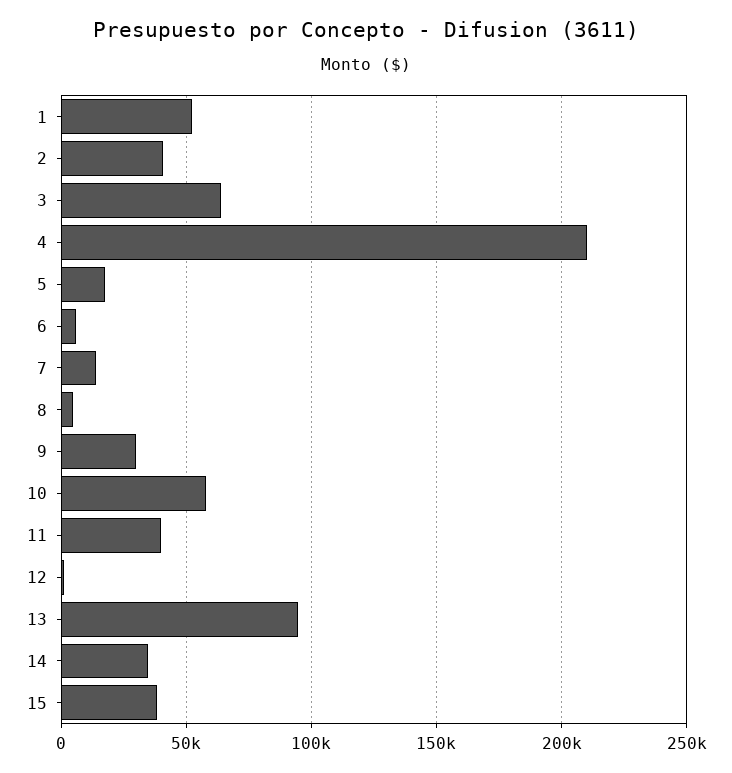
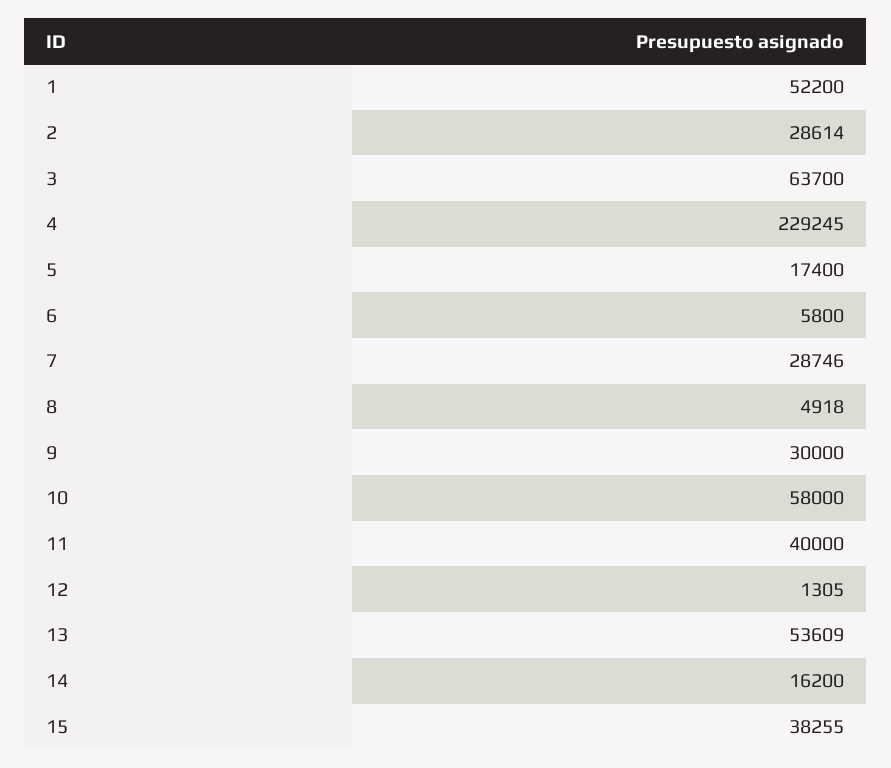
  {
    "1": 52200,
-   "2": 40000,
+   "2": 28614,
    "3": 63700,
-   "4": 210000,
+   "4": 229245,
    "5": 17400,
    "6": 5800,
-   "7": 15000,
+   "7": 28746,
    "8": 4918,
    "9": 30000,
    "10": 58000,
    "11": 40000,
    "12": 1305,
-   "13": 95000,
+   "13": 53609,
-   "14": 35000,
+   "14": 16200,
    "15": 38255
  }

